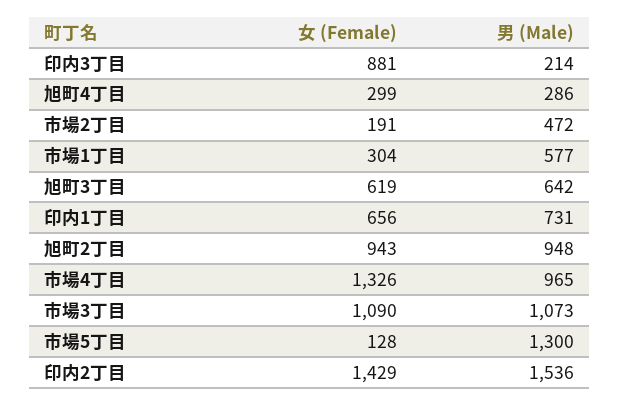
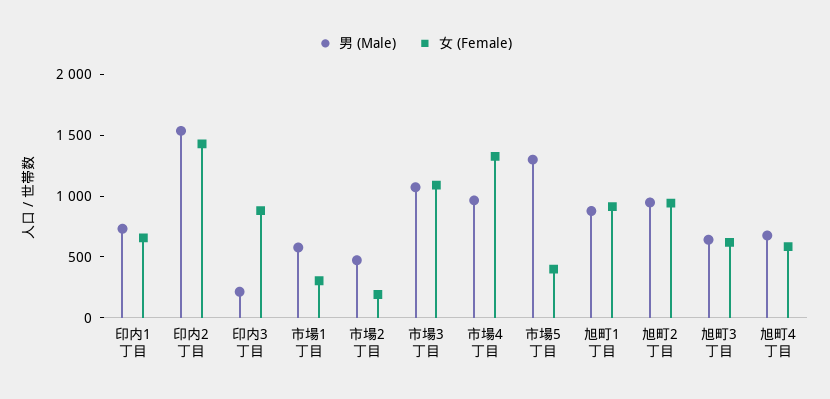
  {
    "女 (Female)": {
      "印内3丁目": 881,
-     "旭町4丁目": 299,
+     "旭町4丁目": 600,
      "市場2丁目": 191,
      "市場1丁目": 304,
      "旭町3丁目": 619,
      "印内1丁目": 656,
      "旭町2丁目": 943,
      "市場4丁目": 1326,
      "市場3丁目": 1090,
-     "市場5丁目": 128,
+     "市場5丁目": 400,
-     "印内2丁目": 1429
+     "印内2丁目": 1429,
+     "旭町1丁目": 900
    },
    "男 (Male)": {
      "印内3丁目": 214,
-     "旭町4丁目": 286,
+     "旭町4丁目": 700,
      "市場2丁目": 472,
      "市場1丁目": 577,
      "旭町3丁目": 642,
      "印内1丁目": 731,
      "旭町2丁目": 948,
      "市場4丁目": 965,
      "市場3丁目": 1073,
      "市場5丁目": 1300,
-     "印内2丁目": 1536
+     "印内2丁目": 1536,
+     "旭町1丁目": 900
    }
  }

